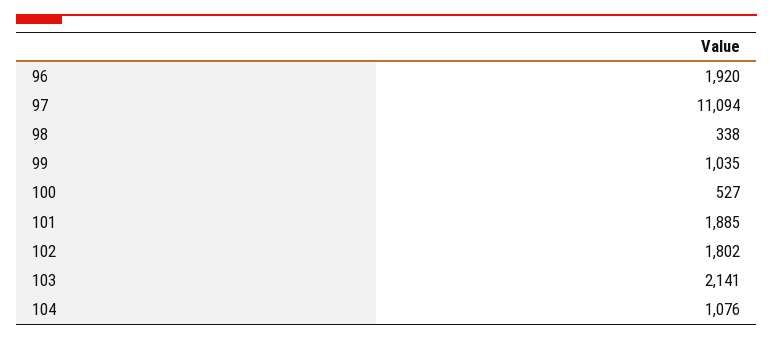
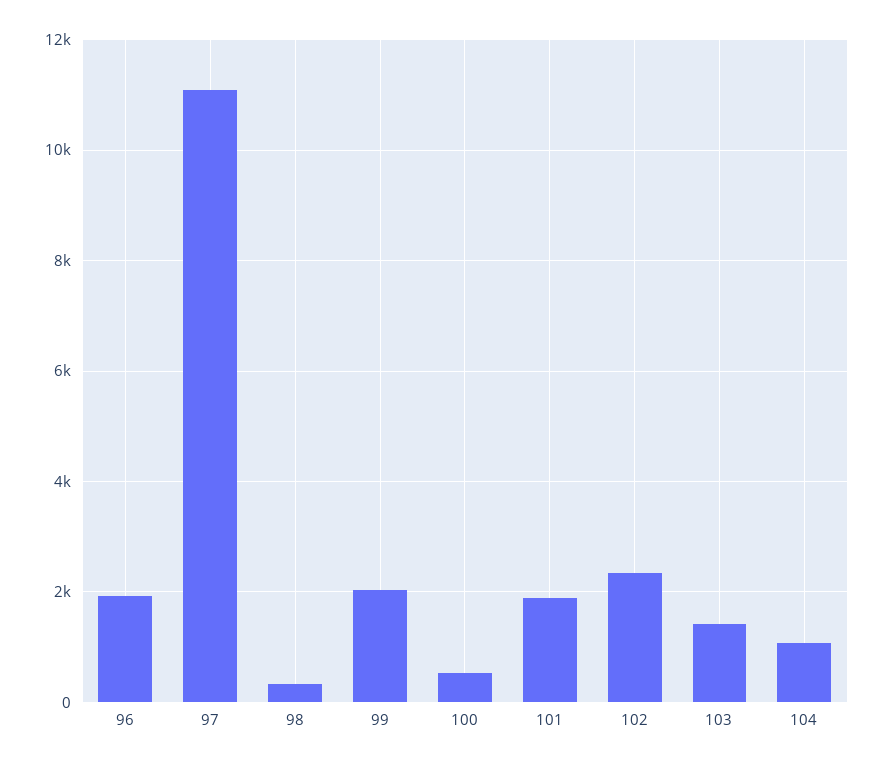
  {
    "96": 1920,
    "97": 11094,
    "98": 338,
-   "99": 1035,
+   "99": 2000,
    "100": 527,
    "101": 1885,
-   "102": 1802,
+   "102": 2400,
-   "103": 2141,
+   "103": 1400,
    "104": 1076
  }

